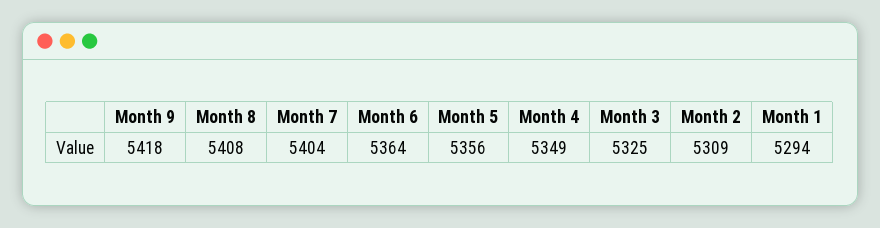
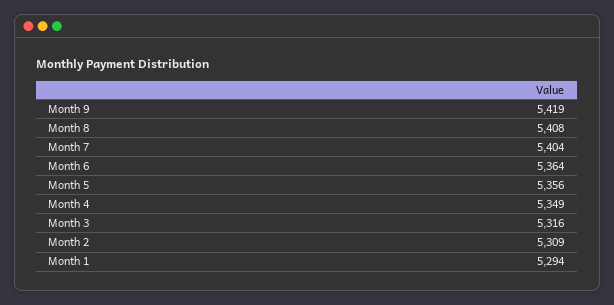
  {
-   "Month 9": 5418,
+   "Month 9": 5419,
    "Month 8": 5408,
    "Month 7": 5404,
    "Month 6": 5364,
    "Month 5": 5356,
    "Month 4": 5349,
-   "Month 3": 5325,
+   "Month 3": 5316,
    "Month 2": 5309,
    "Month 1": 5294
  }

